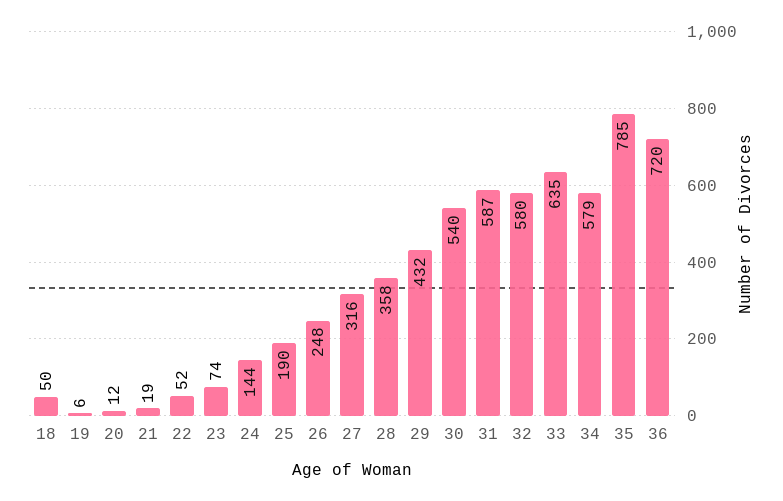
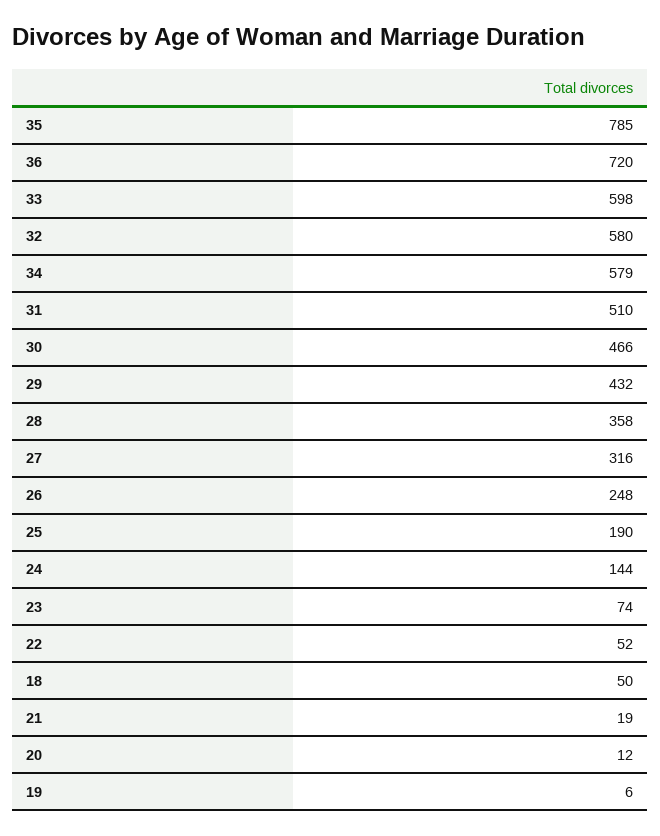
  {
    "18": 50,
    "19": 6,
    "20": 12,
    "21": 19,
    "22": 52,
    "23": 74,
    "24": 144,
    "25": 190,
    "26": 248,
    "27": 316,
    "28": 358,
    "29": 432,
-   "30": 540,
+   "30": 466,
-   "31": 587,
+   "31": 510,
    "32": 580,
-   "33": 635,
+   "33": 598,
    "34": 579,
    "35": 785,
    "36": 720
  }

